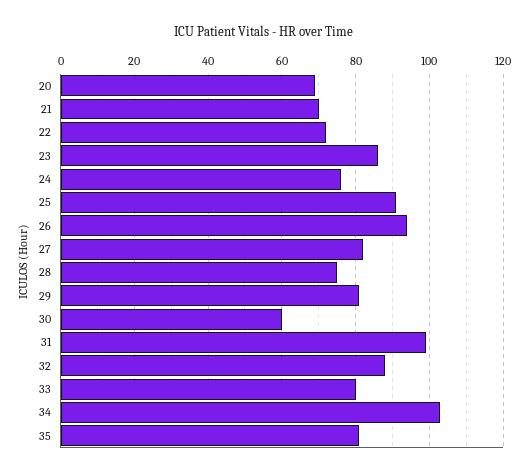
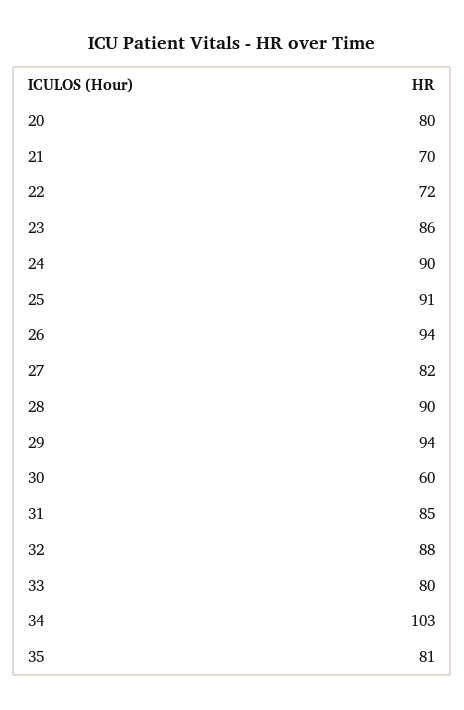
  {
-   "20": 70,
+   "20": 80,
    "21": 70,
    "22": 72,
    "23": 86,
-   "24": 75,
+   "24": 90,
    "25": 91,
    "26": 94,
    "27": 82,
-   "28": 75,
+   "28": 90,
-   "29": 80,
+   "29": 94,
    "30": 60,
-   "31": 100,
+   "31": 85,
    "32": 88,
    "33": 80,
    "34": 103,
    "35": 81
  }

